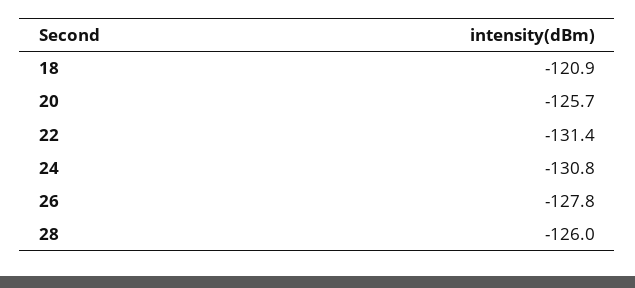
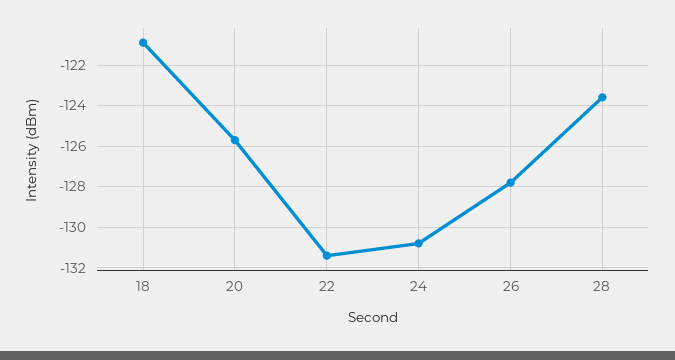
  {
    "18": -120.9,
    "20": -125.7,
    "22": -131.4,
    "24": -130.8,
    "26": -127.8,
-   "28": -126
+   "28": -123.5
  }

